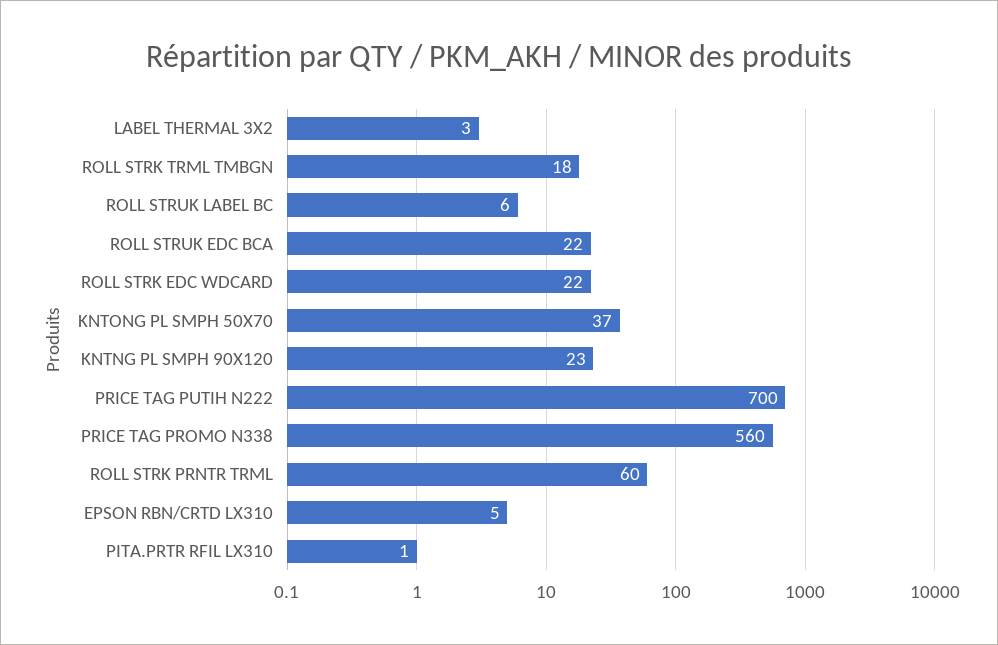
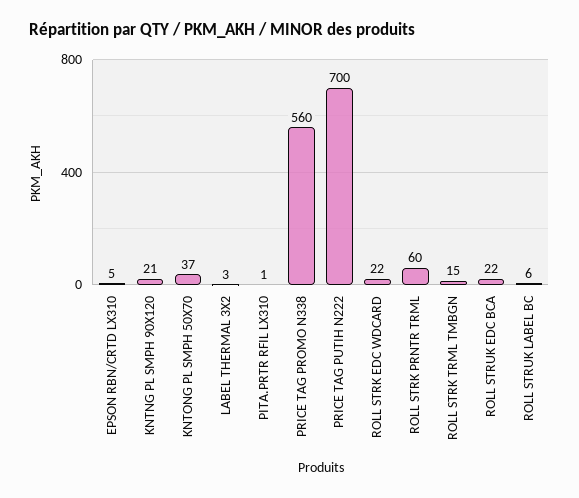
  {
    "LABEL THERMAL 3X2": 3,
-   "ROLL STRK TRML TMBGN": 18,
+   "ROLL STRK TRML TMBGN": 15,
    "ROLL STRUK LABEL BC": 6,
    "ROLL STRUK EDC BCA": 22,
    "ROLL STRK EDC WDCARD": 22,
    "KNTONG PL SMPH 50X70": 37,
-   "KNTNG PL SMPH 90X120": 23,
+   "KNTNG PL SMPH 90X120": 21,
    "PRICE TAG PUTIH N222": 700,
    "PRICE TAG PROMO N338": 560,
    "ROLL STRK PRNTR TRML": 60,
    "EPSON RBN/CRTD LX310": 5,
    "PITA.PRTR RFIL LX310": 1
  }

